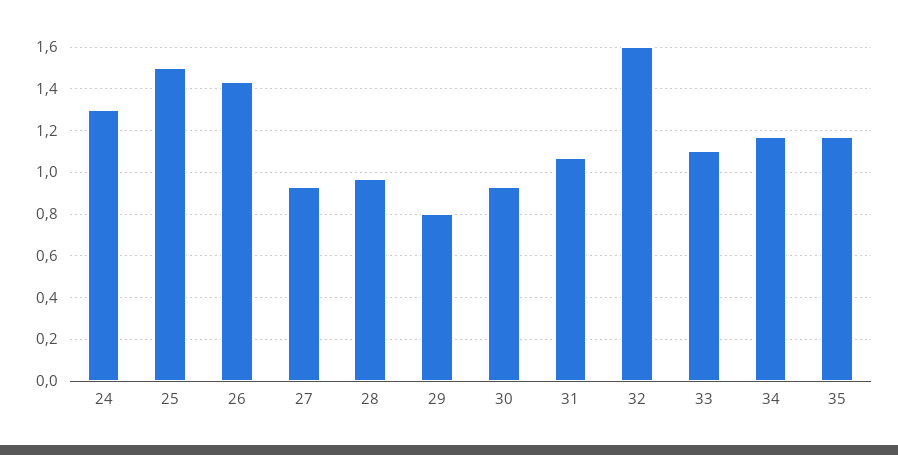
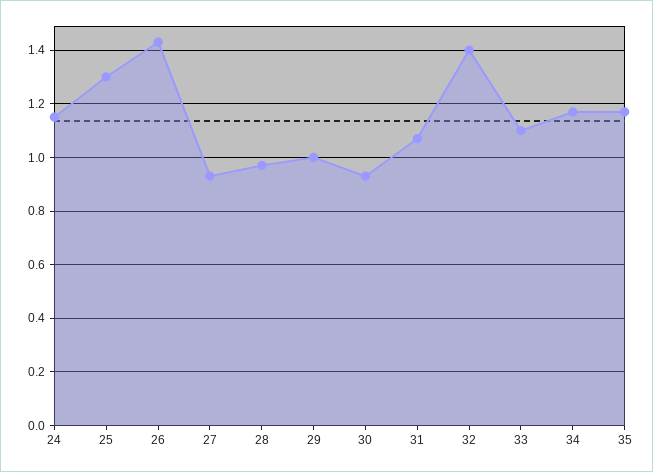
  {
-   "24": 1.3,
+   "24": 1.15,
-   "25": 1.5,
+   "25": 1.3,
    "26": 1.45,
    "27": 0.95,
    "28": 0.95,
-   "29": 0.8,
+   "29": 1,
    "30": 0.95,
    "31": 1.05,
-   "32": 1.6,
+   "32": 1.4,
    "33": 1.1,
    "34": 1.15,
    "35": 1.15
  }

